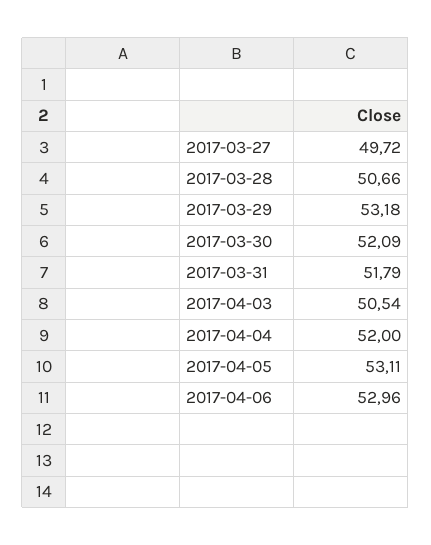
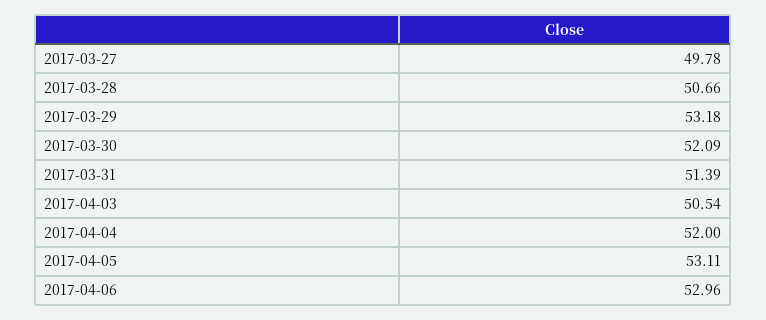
  {
-   "2017-03-27": 49.72,
+   "2017-03-27": 49.78,
    "2017-03-28": 50.66,
    "2017-03-29": 53.18,
    "2017-03-30": 52.09,
-   "2017-03-31": 51.79,
+   "2017-03-31": 51.39,
    "2017-04-03": 50.54,
    "2017-04-04": 52,
    "2017-04-05": 53.11,
    "2017-04-06": 52.96
  }

